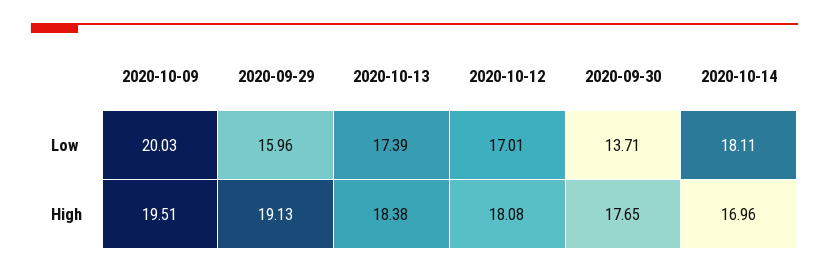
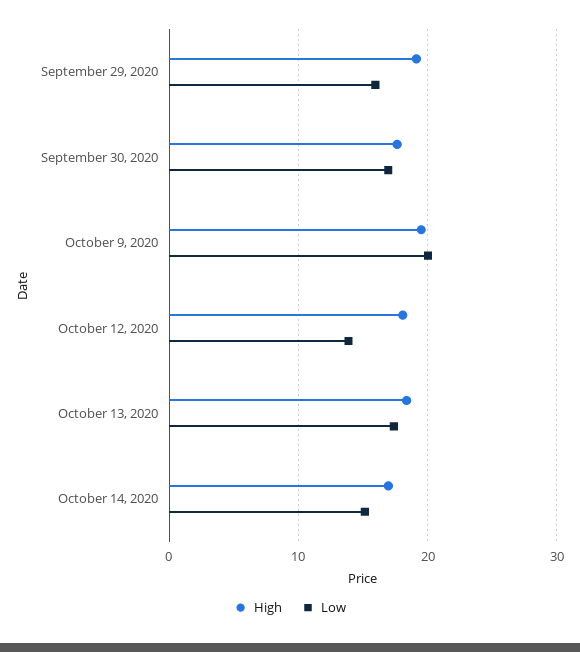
  {
    "Low": {
      "2020-10-09": 20.03,
      "2020-09-29": 15.96,
      "2020-10-13": 17.39,
-     "2020-10-12": 17.01,
+     "2020-10-12": 14,
-     "2020-09-30": 13.71,
+     "2020-09-30": 17,
-     "2020-10-14": 18.11
+     "2020-10-14": 15
    },
    "High": {
      "2020-10-09": 19.51,
      "2020-09-29": 19.13,
      "2020-10-13": 18.38,
      "2020-10-12": 18.08,
      "2020-09-30": 17.65,
      "2020-10-14": 16.96
    }
  }

